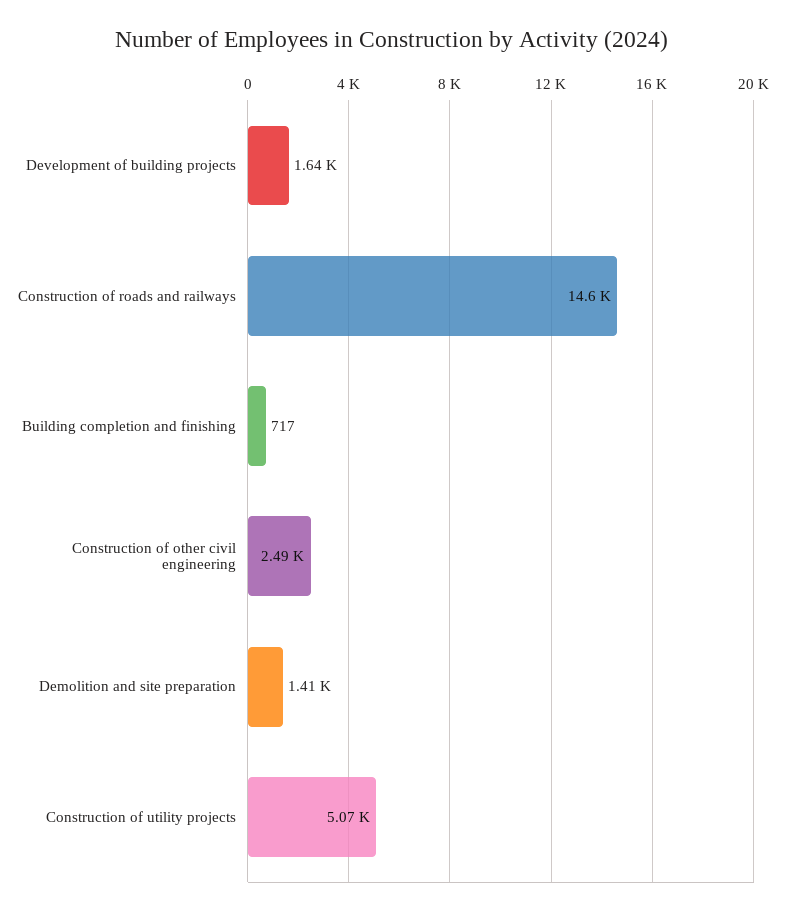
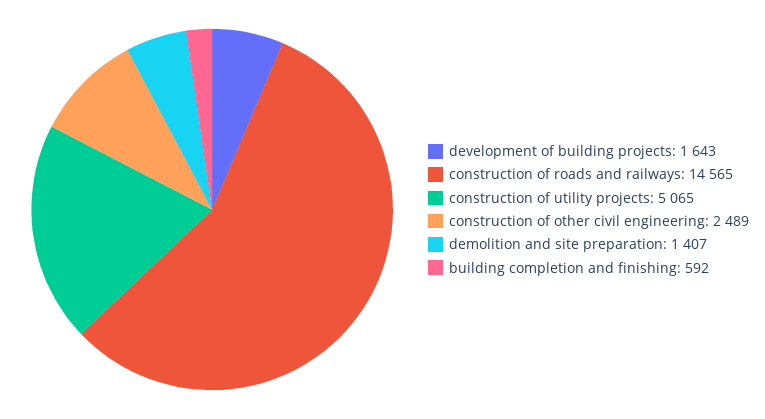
  {
    "Development of building projects": 1643,
    "Construction of roads and railways": 14565,
-   "Building completion and finishing": 717,
+   "Building completion and finishing": 592,
    "Construction of other civil engineering": 2489,
    "Demolition and site preparation": 1407,
    "Construction of utility projects": 5065
  }

